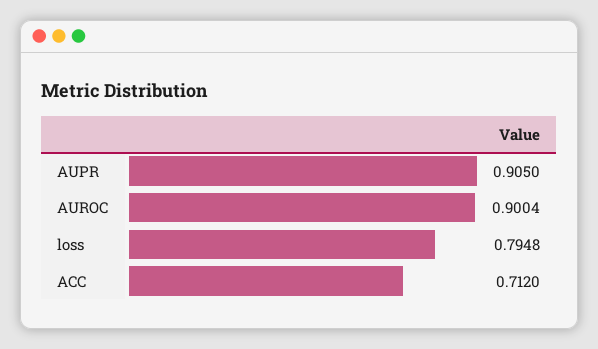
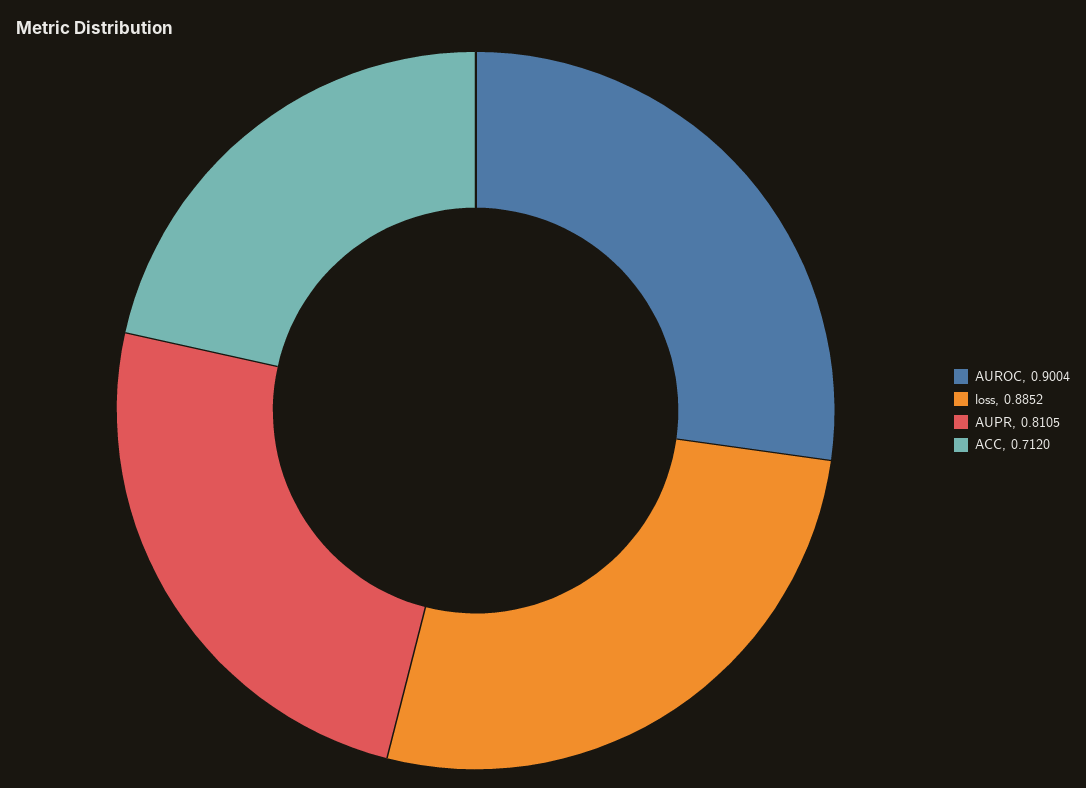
  {
-   "AUPR": 0.905,
+   "AUPR": 0.8105,
    "AUROC": 0.9004,
-   "loss": 0.7948,
+   "loss": 0.8852,
    "ACC": 0.712
  }

